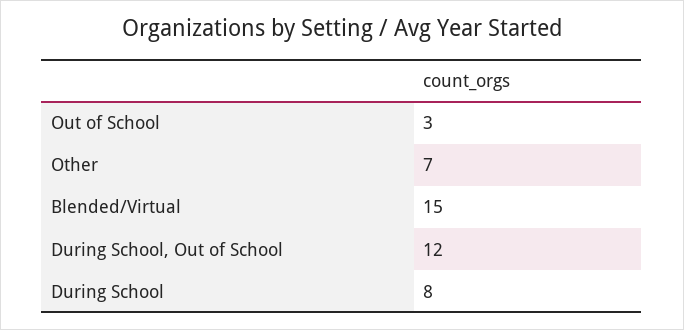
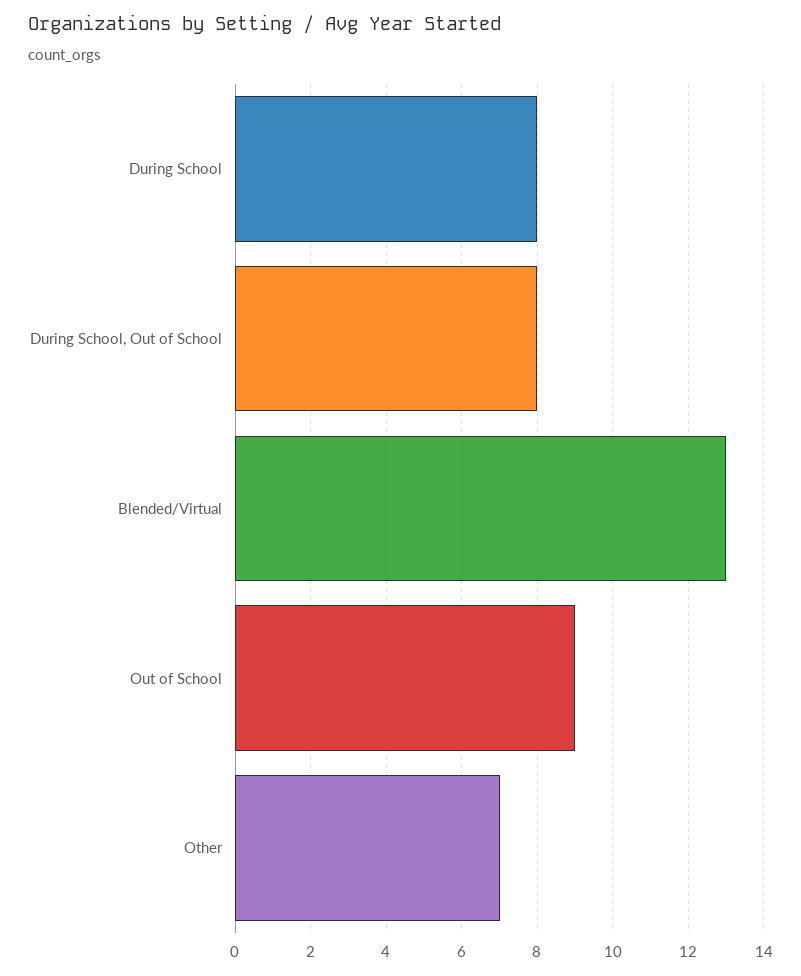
  {
-   "Out of School": 3,
+   "Out of School": 9,
    "Other": 7,
-   "Blended/Virtual": 15,
+   "Blended/Virtual": 13,
-   "During School, Out of School": 12,
+   "During School, Out of School": 8,
    "During School": 8
  }

